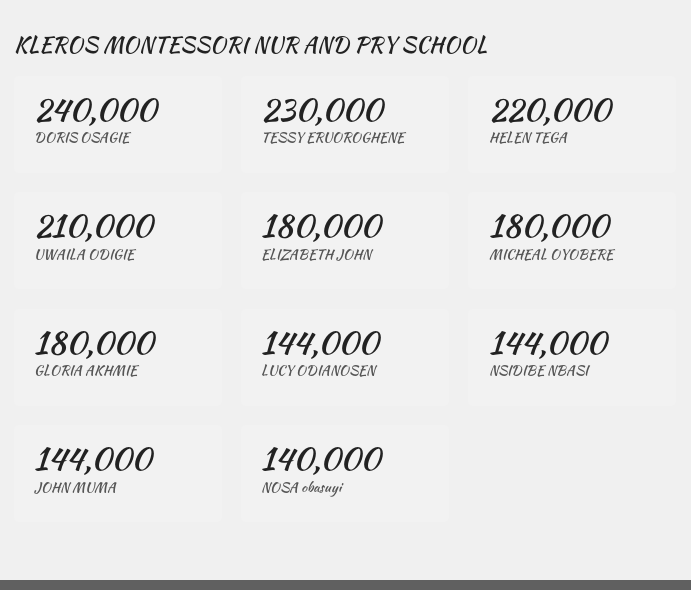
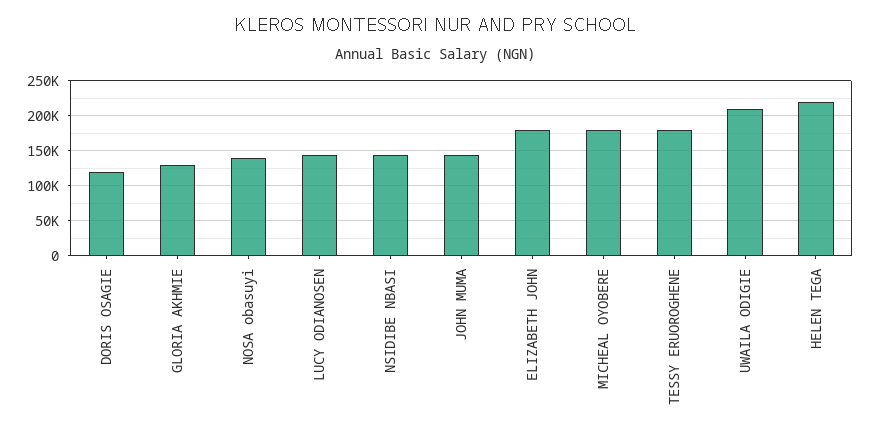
  {
-   "DORIS OSAGIE": 240000,
+   "DORIS OSAGIE": 120000,
-   "TESSY ERUOROGHENE": 230000,
+   "TESSY ERUOROGHENE": 180000,
    "HELEN TEGA": 220000,
    "UWAILA ODIGIE": 210000,
    "ELIZABETH JOHN": 180000,
    "MICHEAL OYOBERE": 180000,
-   "GLORIA AKHMIE": 180000,
+   "GLORIA AKHMIE": 130000,
    "LUCY ODIANOSEN": 144000,
    "NSIDIBE NBASI": 144000,
    "JOHN MUMA": 144000,
    "NOSA obasuyi": 140000
  }

